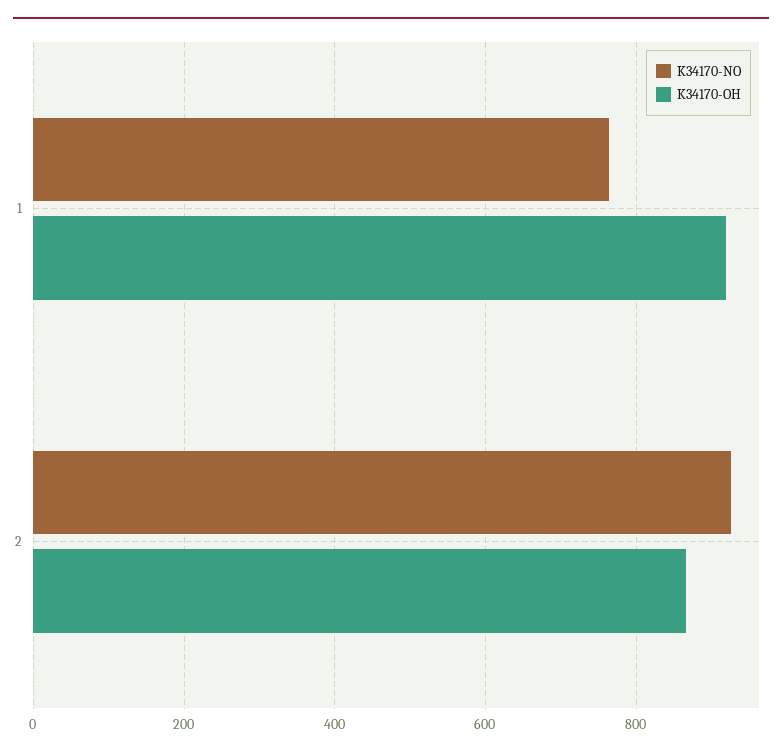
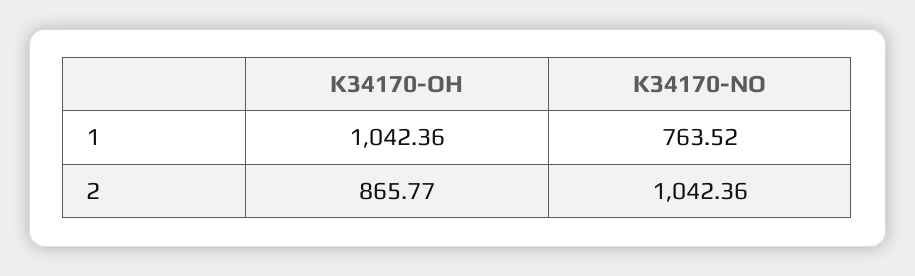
  {
    "K34170-NO": {
      "1": 763.52,
-     "2": 920
+     "2": 1042.36
    },
    "K34170-OH": {
-     "1": 920,
+     "1": 1042.36,
      "2": 865.77
    }
  }

